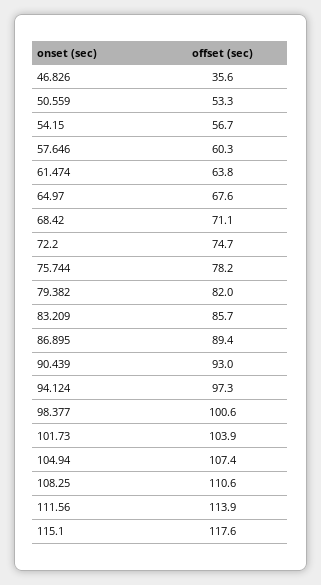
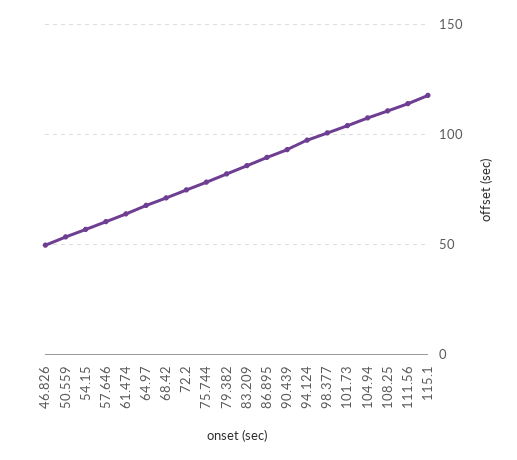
  {
-   "46.826": 35.6,
+   "46.826": 50,
    "50.559": 53.3,
    "54.15": 56.7,
    "57.646": 60.3,
    "61.474": 63.8,
    "64.97": 67.6,
    "68.42": 71.1,
    "72.2": 74.7,
    "75.744": 78.2,
    "79.382": 82,
    "83.209": 85.7,
    "86.895": 89.4,
    "90.439": 93,
    "94.124": 97.3,
    "98.377": 100.6,
    "101.73": 103.9,
    "104.94": 107.4,
    "108.25": 110.6,
    "111.56": 113.9,
    "115.1": 117.6
  }

